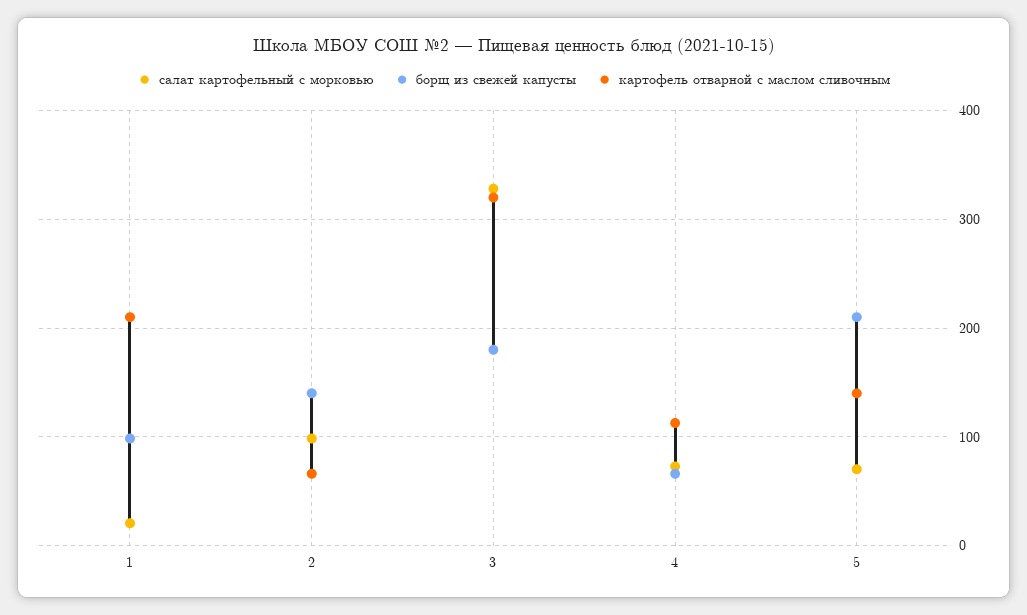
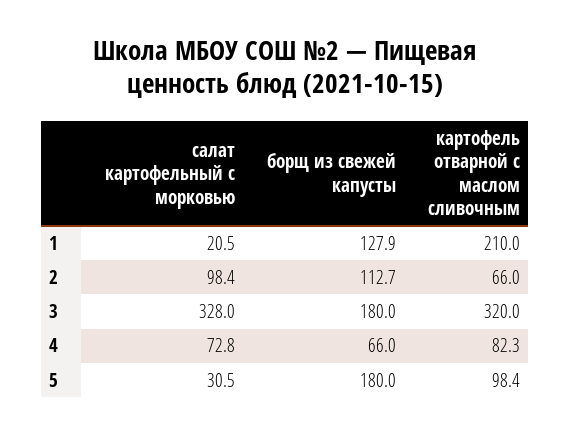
  {
    "салат картофельный с морковью": {
      "1": 20.5,
      "2": 98.4,
      "3": 328,
      "4": 72.8,
-     "5": 70
+     "5": 30.5
    },
    "борщ из свежей капусты": {
-     "1": 100,
+     "1": 127.9,
-     "2": 140,
+     "2": 112.7,
      "3": 180,
      "4": 66,
-     "5": 210
+     "5": 180
    },
    "картофель отварной с маслом сливочным": {
      "1": 210,
      "2": 66,
      "3": 320,
-     "4": 110,
+     "4": 82.3,
-     "5": 140
+     "5": 98.4
    }
  }

